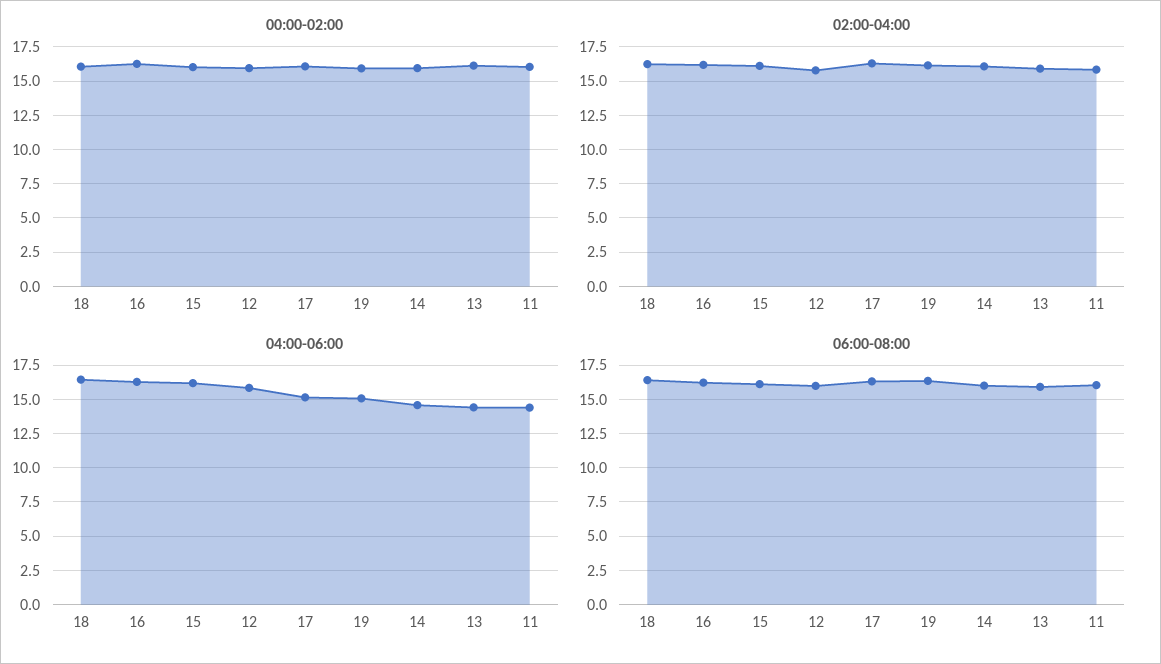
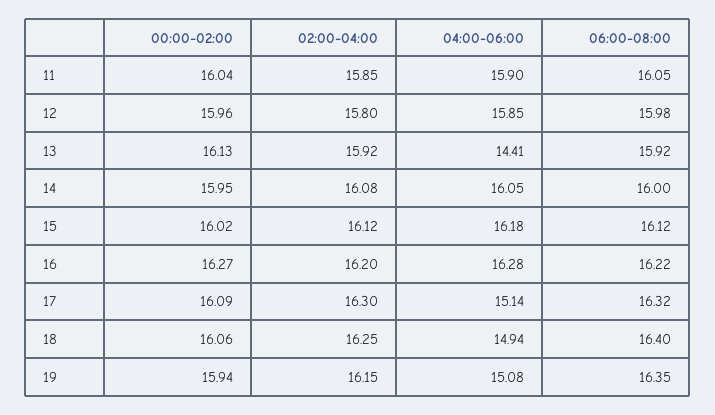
  {
    "00:00-02:00": {
      "18": 16.06,
      "16": 16.27,
      "15": 16.02,
      "12": 15.96,
      "17": 16.09,
      "19": 15.94,
      "14": 15.95,
      "13": 16.13,
      "11": 16.04
    },
    "02:00-04:00": {
      "18": 16.25,
      "16": 16.2,
      "15": 16.12,
      "12": 15.8,
      "17": 16.3,
      "19": 16.15,
      "14": 16.08,
      "13": 15.92,
      "11": 15.85
    },
    "04:00-06:00": {
-     "18": 16.5,
+     "18": 14.94,
      "16": 16.28,
      "15": 16.18,
      "12": 15.85,
      "17": 15.14,
      "19": 15.08,
-     "14": 14.5,
+     "14": 16.05,
      "13": 14.41,
-     "11": 14.5
+     "11": 15.9
    },
    "06:00-08:00": {
      "18": 16.4,
      "16": 16.22,
      "15": 16.12,
      "12": 15.98,
      "17": 16.32,
      "19": 16.35,
      "14": 16,
      "13": 15.92,
      "11": 16.05
    }
  }

